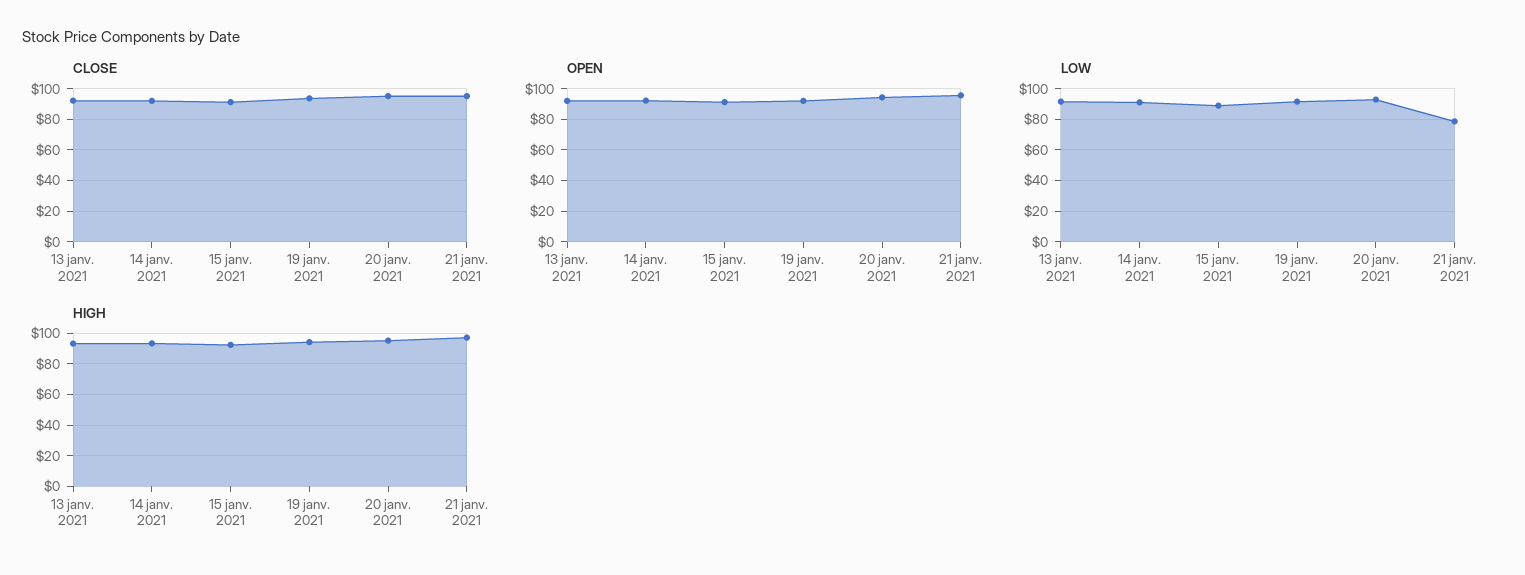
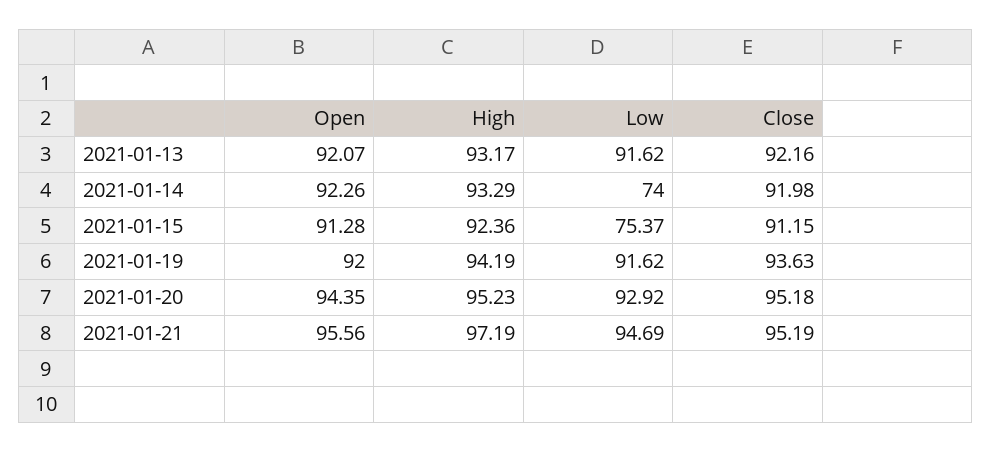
  {
    "CLOSE": {
      "13 janv. 2021": 92.16,
      "14 janv. 2021": 91.98,
      "15 janv. 2021": 91.15,
      "19 janv. 2021": 93.63,
      "20 janv. 2021": 95.18,
      "21 janv. 2021": 95.19
    },
    "OPEN": {
      "13 janv. 2021": 92.07,
      "14 janv. 2021": 92.26,
      "15 janv. 2021": 91.28,
      "19 janv. 2021": 92,
      "20 janv. 2021": 94.35,
      "21 janv. 2021": 95.56
    },
    "LOW": {
      "13 janv. 2021": 91.62,
-     "14 janv. 2021": 90,
+     "14 janv. 2021": 74,
-     "15 janv. 2021": 90,
+     "15 janv. 2021": 75.37,
      "19 janv. 2021": 91.62,
      "20 janv. 2021": 92.92,
-     "21 janv. 2021": 80
+     "21 janv. 2021": 94.69
    },
    "HIGH": {
      "13 janv. 2021": 93.17,
      "14 janv. 2021": 93.29,
      "15 janv. 2021": 92.36,
      "19 janv. 2021": 94.19,
      "20 janv. 2021": 95.23,
      "21 janv. 2021": 97.19
    }
  }

